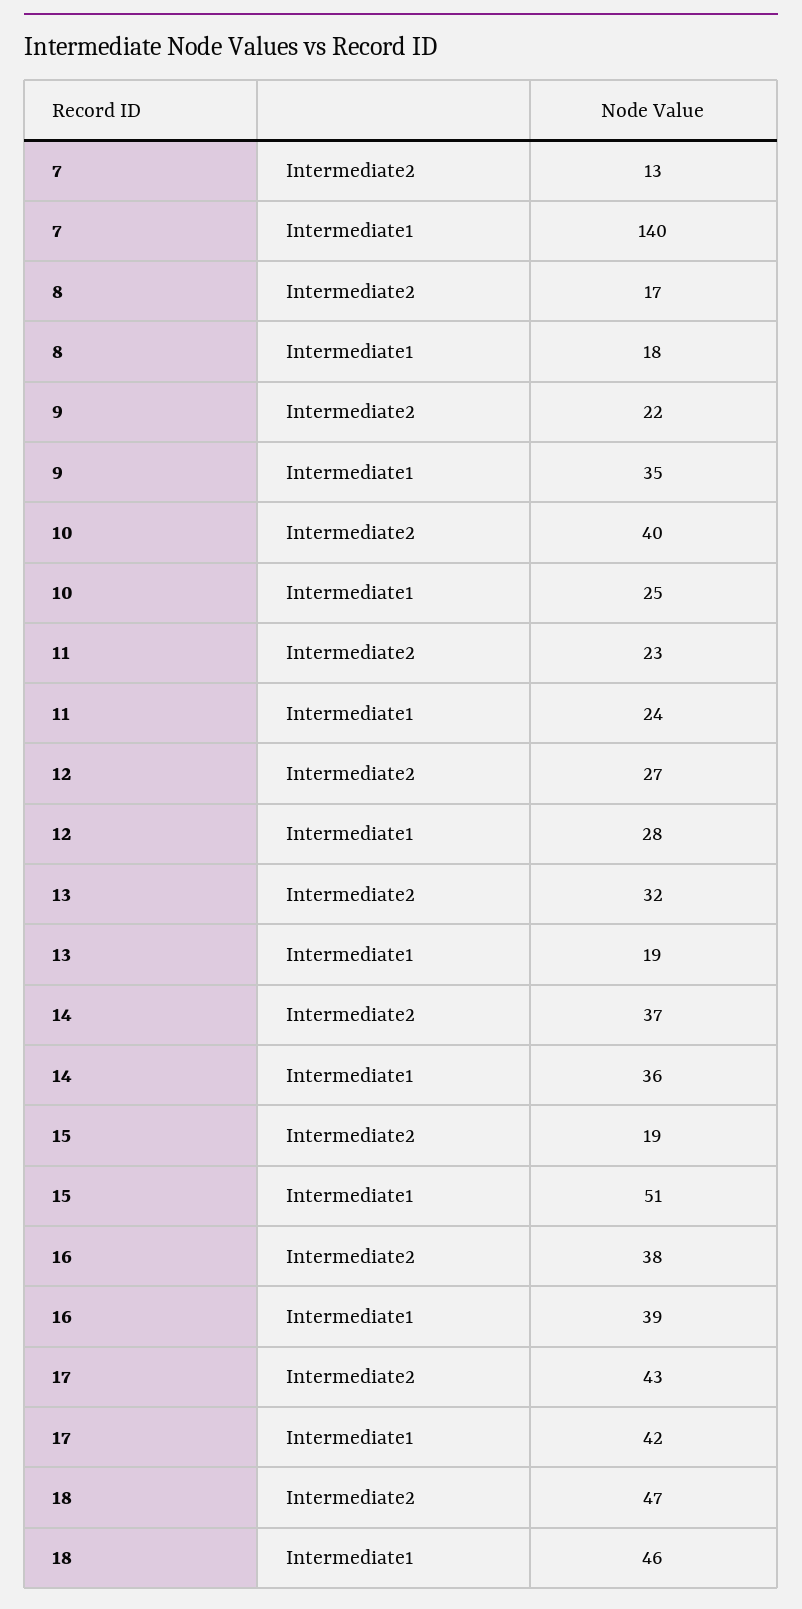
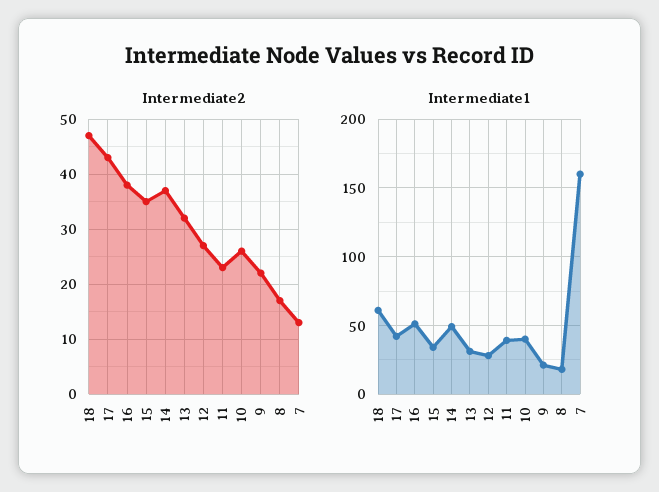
  {
    "Intermediate2": {
      "7": 13,
      "8": 17,
      "9": 22,
-     "10": 40,
+     "10": 25,
      "11": 23,
      "12": 27,
      "13": 32,
      "14": 37,
-     "15": 19,
+     "15": 35,
      "16": 38,
      "17": 43,
      "18": 47
    },
    "Intermediate1": {
-     "7": 140,
+     "7": 160,
      "8": 18,
-     "9": 35,
+     "9": 20,
-     "10": 25,
+     "10": 40,
-     "11": 24,
+     "11": 40,
      "12": 28,
-     "13": 19,
+     "13": 30,
-     "14": 36,
+     "14": 50,
-     "15": 51,
+     "15": 35,
-     "16": 39,
+     "16": 50,
      "17": 42,
-     "18": 46
+     "18": 60
    }
  }

